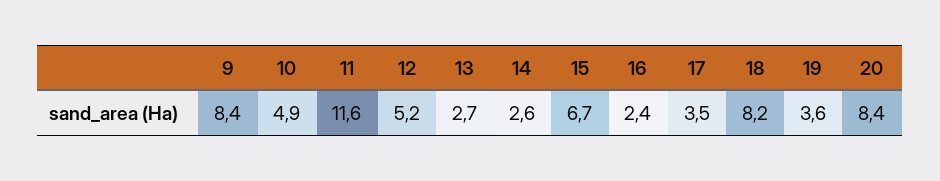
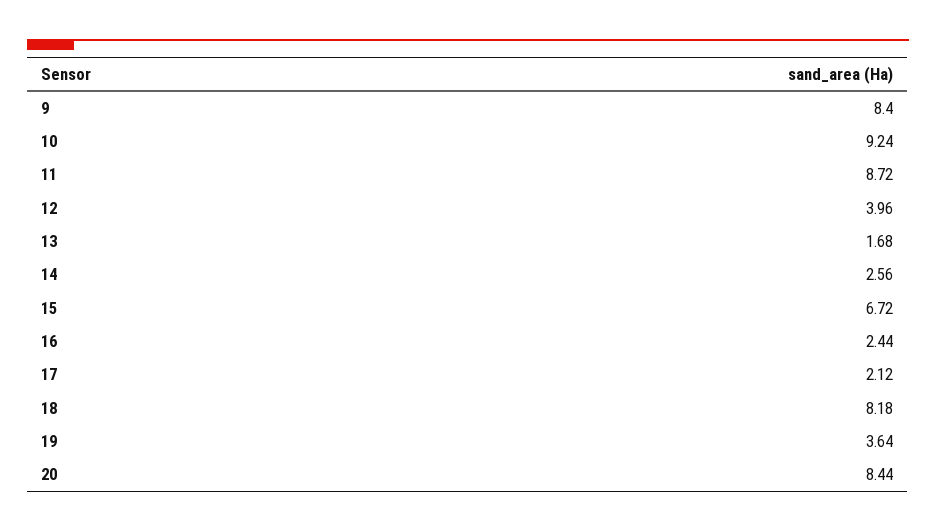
  {
    "9": 8.4,
-   "10": 4.9,
+   "10": 9.24,
-   "11": 11.6,
+   "11": 8.72,
-   "12": 5.2,
+   "12": 3.96,
-   "13": 2.7,
+   "13": 1.68,
    "14": 2.56,
    "15": 6.72,
    "16": 2.44,
-   "17": 3.5,
+   "17": 2.12,
    "18": 8.18,
    "19": 3.64,
    "20": 8.44
  }

